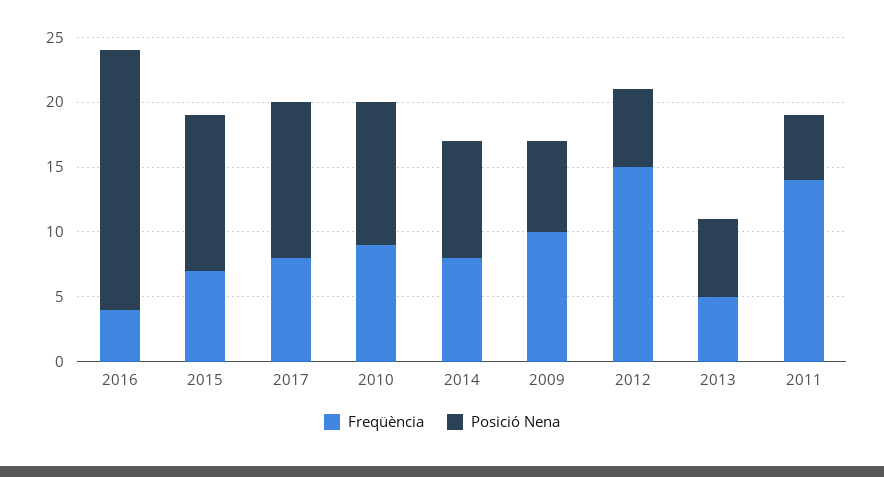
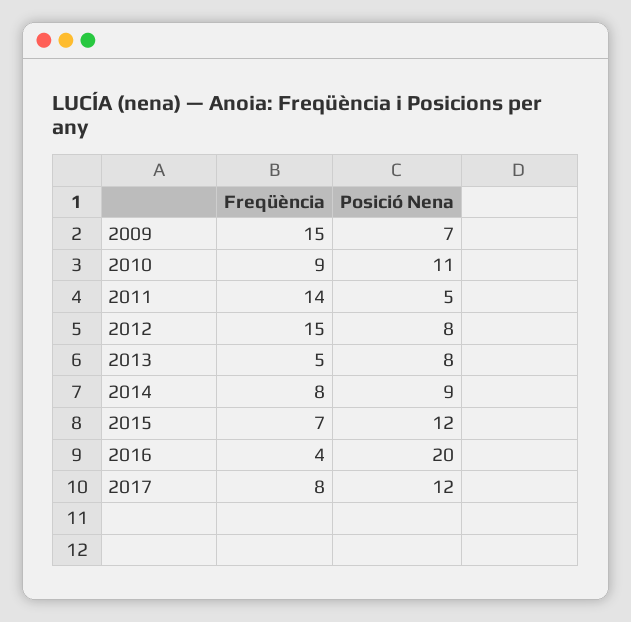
  {
    "Freqüència": {
      "2016": 4,
      "2015": 7,
      "2017": 8,
      "2010": 9,
      "2014": 8,
-     "2009": 10,
+     "2009": 15,
      "2012": 15,
      "2013": 5,
      "2011": 14
    },
    "Posició Nena": {
      "2016": 20,
      "2015": 12,
      "2017": 12,
      "2010": 11,
      "2014": 9,
      "2009": 7,
-     "2012": 6,
+     "2012": 8,
-     "2013": 6,
+     "2013": 8,
      "2011": 5
    }
  }

